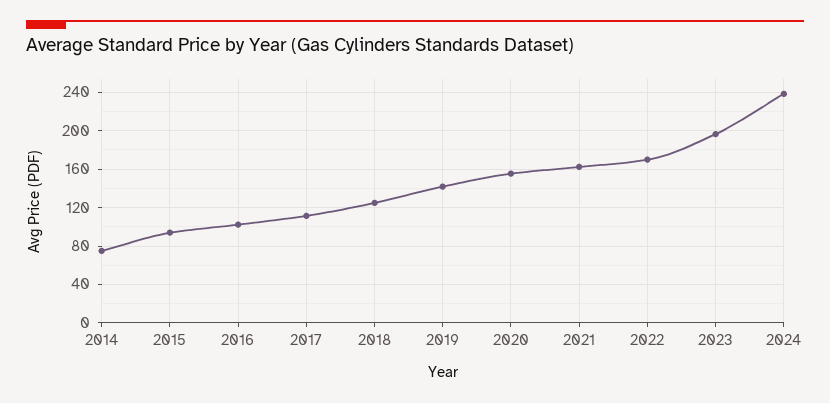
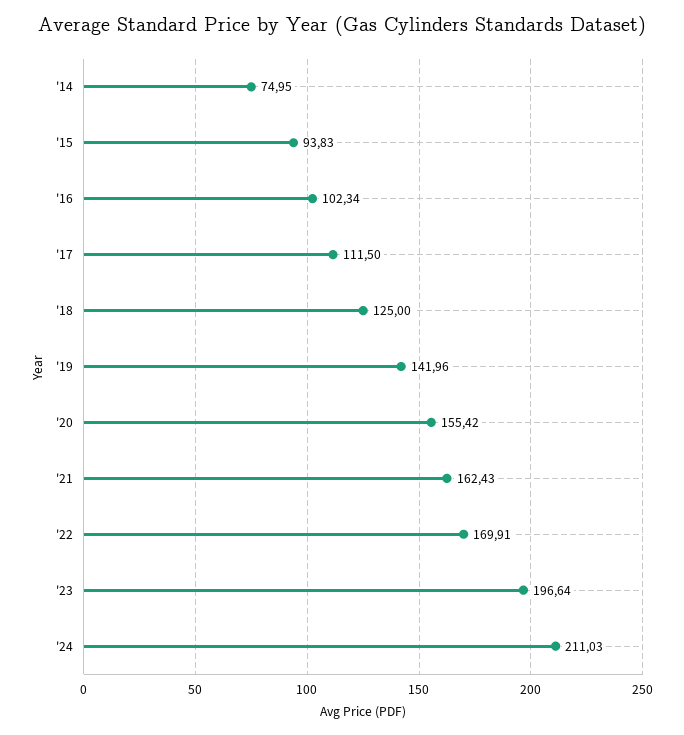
  {
    "2014": 74.95,
    "2015": 93.83,
    "2016": 102.34,
    "2017": 111.5,
    "2018": 125,
    "2019": 141.96,
    "2020": 155.42,
    "2021": 162.43,
    "2022": 169.91,
    "2023": 196.64,
-   "2024": 240
+   "2024": 211.03
  }

